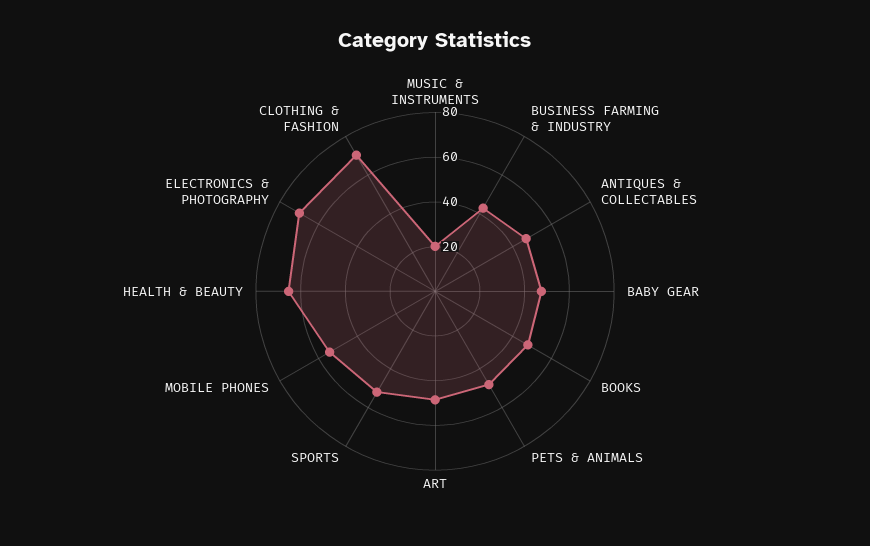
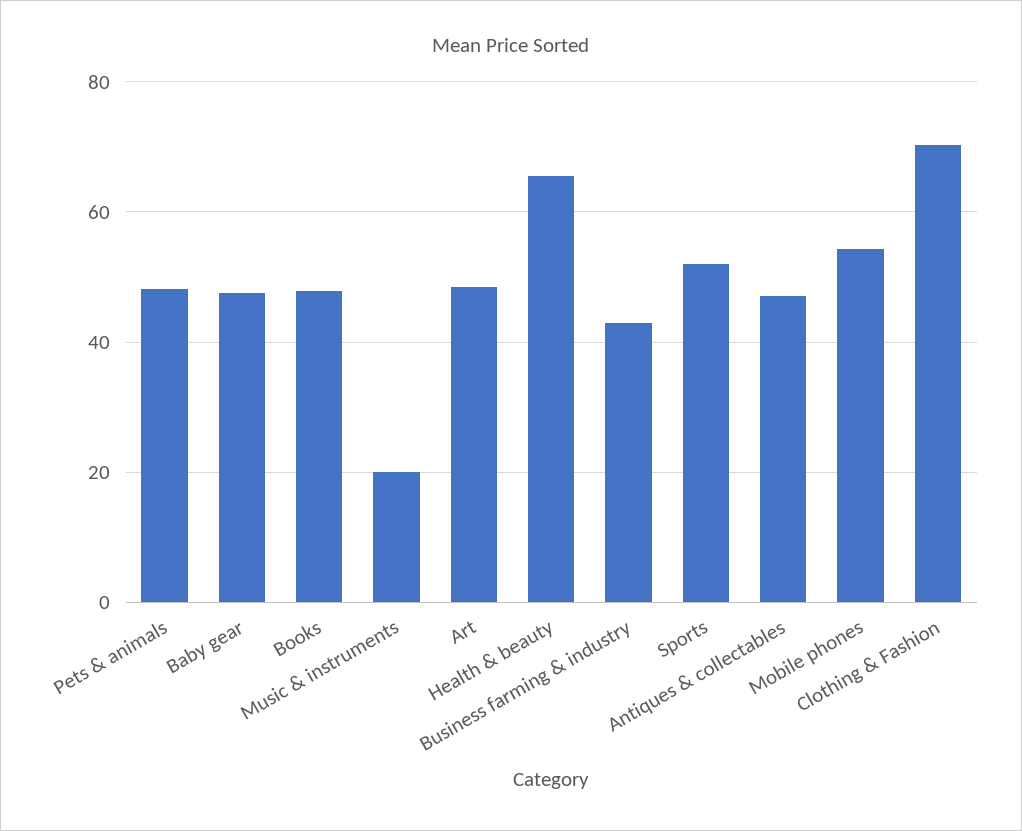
  {
    "MUSIC & INSTRUMENTS": 20,
    "BUSINESS FARMING & INDUSTRY": 42,
    "ANTIQUES & COLLECTABLES": 48,
    "BABY GEAR": 48,
    "BOOKS": 48,
    "PETS & ANIMALS": 48,
    "ART": 48,
    "SPORTS": 52,
    "MOBILE PHONES": 54,
    "HEALTH & BEAUTY": 66,
-   "ELECTRONICS & PHOTOGRAPHY": 70,
    "CLOTHING & FASHION": 70
  }

